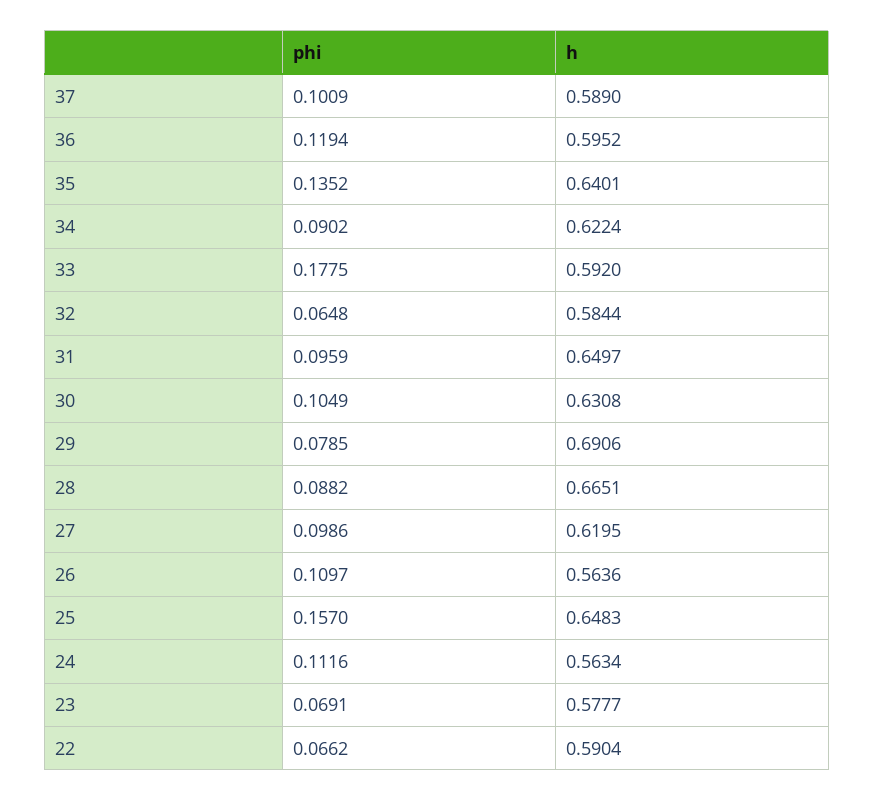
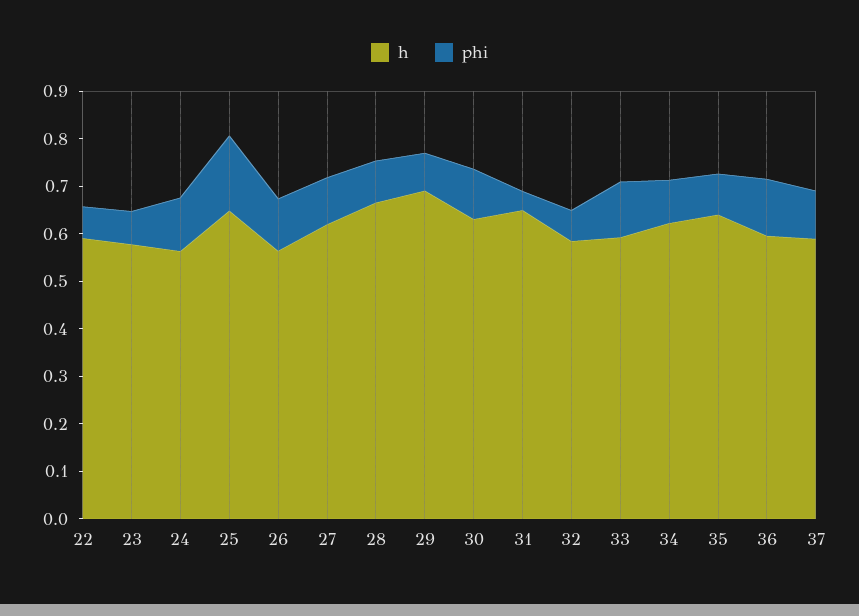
  {
    "phi": {
      "37": 0.1009,
      "36": 0.1194,
-     "35": 0.1352,
+     "35": 0.08,
      "34": 0.0902,
-     "33": 0.1775,
+     "33": 0.12,
      "32": 0.0648,
-     "31": 0.0959,
+     "31": 0.04,
      "30": 0.1049,
      "29": 0.0785,
      "28": 0.0882,
      "27": 0.0986,
      "26": 0.1097,
      "25": 0.157,
      "24": 0.1116,
      "23": 0.0691,
      "22": 0.0662
    },
    "h": {
      "37": 0.589,
      "36": 0.5952,
      "35": 0.6401,
      "34": 0.6224,
      "33": 0.592,
      "32": 0.5844,
      "31": 0.6497,
      "30": 0.6308,
      "29": 0.6906,
      "28": 0.6651,
      "27": 0.6195,
      "26": 0.5636,
      "25": 0.6483,
      "24": 0.5634,
      "23": 0.5777,
      "22": 0.5904
    }
  }

